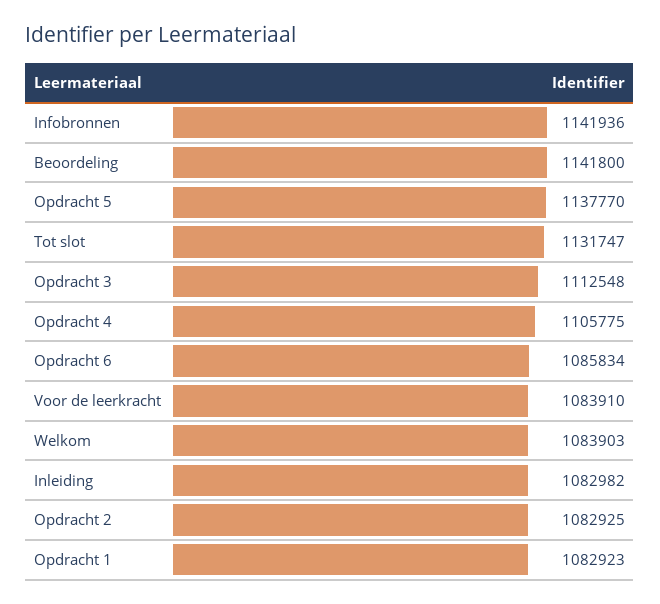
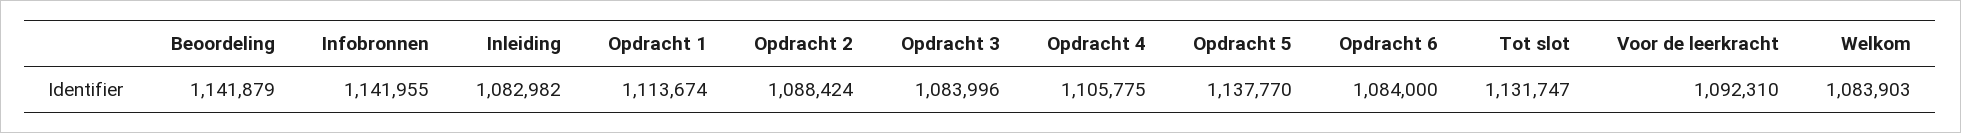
  {
-   "Infobronnen": 1141936,
+   "Infobronnen": 1141955,
-   "Beoordeling": 1141800,
+   "Beoordeling": 1141879,
    "Opdracht 5": 1137770,
    "Tot slot": 1131747,
-   "Opdracht 3": 1112548,
+   "Opdracht 3": 1083996,
    "Opdracht 4": 1105775,
-   "Opdracht 6": 1085834,
+   "Opdracht 6": 1084000,
-   "Voor de leerkracht": 1083910,
+   "Voor de leerkracht": 1092310,
    "Welkom": 1083903,
    "Inleiding": 1082982,
-   "Opdracht 2": 1082925,
+   "Opdracht 2": 1088424,
-   "Opdracht 1": 1082923
+   "Opdracht 1": 1113674
  }

